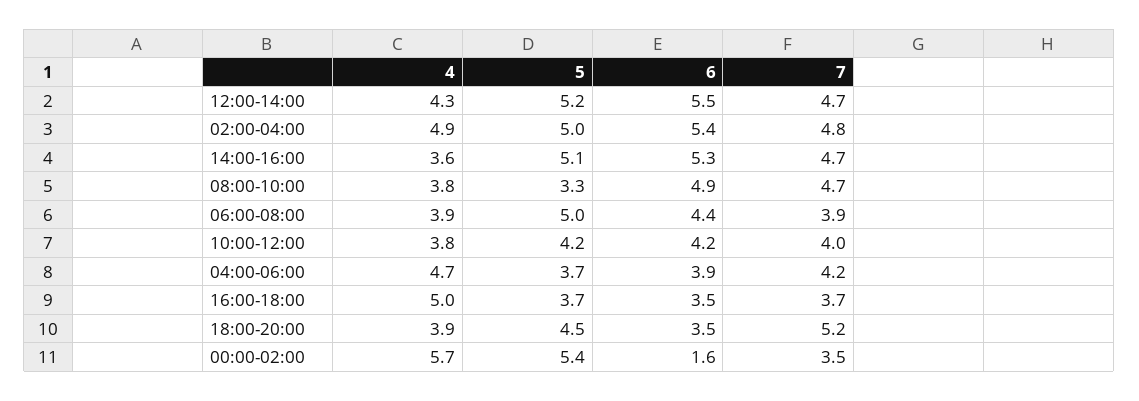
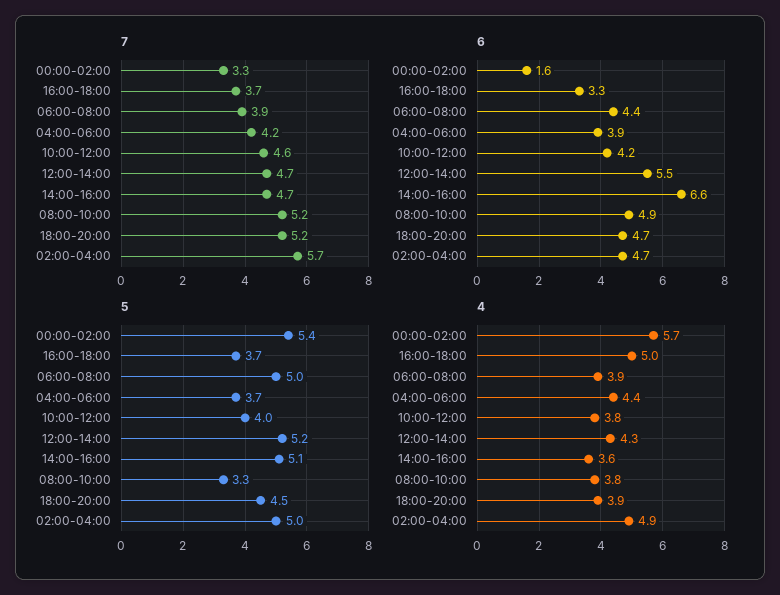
  {
    "4": {
      "12:00-14:00": 4.3,
      "02:00-04:00": 4.9,
      "14:00-16:00": 3.6,
      "08:00-10:00": 3.8,
      "06:00-08:00": 3.9,
      "10:00-12:00": 3.8,
-     "04:00-06:00": 4.7,
+     "04:00-06:00": 4.4,
      "16:00-18:00": 5,
      "18:00-20:00": 3.9,
      "00:00-02:00": 5.7
    },
    "5": {
      "12:00-14:00": 5.2,
      "02:00-04:00": 5,
      "14:00-16:00": 5.1,
      "08:00-10:00": 3.3,
      "06:00-08:00": 5,
-     "10:00-12:00": 4.2,
+     "10:00-12:00": 4,
      "04:00-06:00": 3.7,
      "16:00-18:00": 3.7,
      "18:00-20:00": 4.5,
      "00:00-02:00": 5.4
    },
    "6": {
      "12:00-14:00": 5.5,
-     "02:00-04:00": 5.4,
+     "02:00-04:00": 4.7,
-     "14:00-16:00": 5.3,
+     "14:00-16:00": 6.6,
      "08:00-10:00": 4.9,
      "06:00-08:00": 4.4,
      "10:00-12:00": 4.2,
      "04:00-06:00": 3.9,
-     "16:00-18:00": 3.5,
+     "16:00-18:00": 3.3,
-     "18:00-20:00": 3.5,
+     "18:00-20:00": 4.7,
      "00:00-02:00": 1.6
    },
    "7": {
      "12:00-14:00": 4.7,
-     "02:00-04:00": 4.8,
+     "02:00-04:00": 5.7,
      "14:00-16:00": 4.7,
-     "08:00-10:00": 4.7,
+     "08:00-10:00": 5.2,
      "06:00-08:00": 3.9,
-     "10:00-12:00": 4,
+     "10:00-12:00": 4.6,
      "04:00-06:00": 4.2,
      "16:00-18:00": 3.7,
      "18:00-20:00": 5.2,
-     "00:00-02:00": 3.5
+     "00:00-02:00": 3.3
    }
  }

